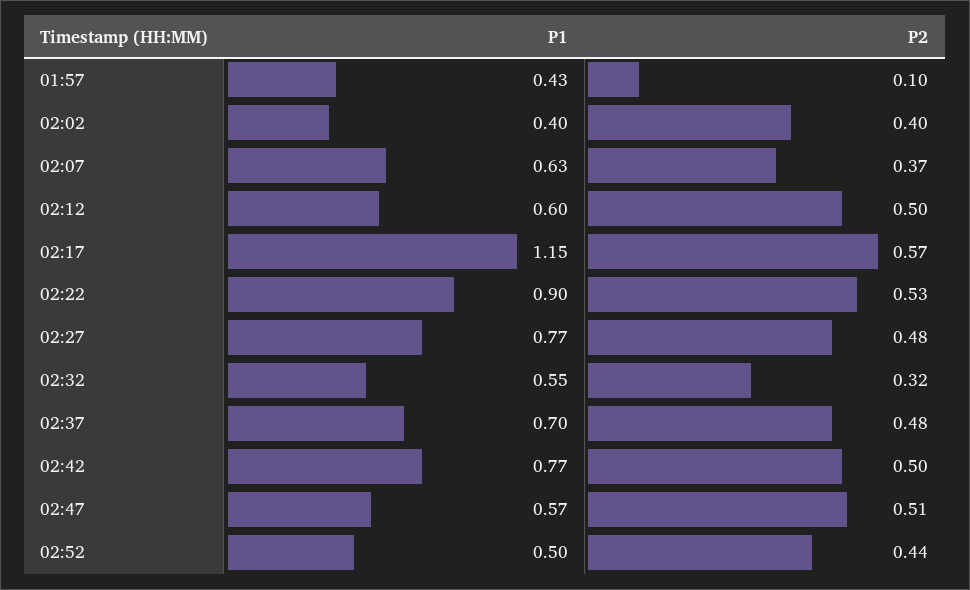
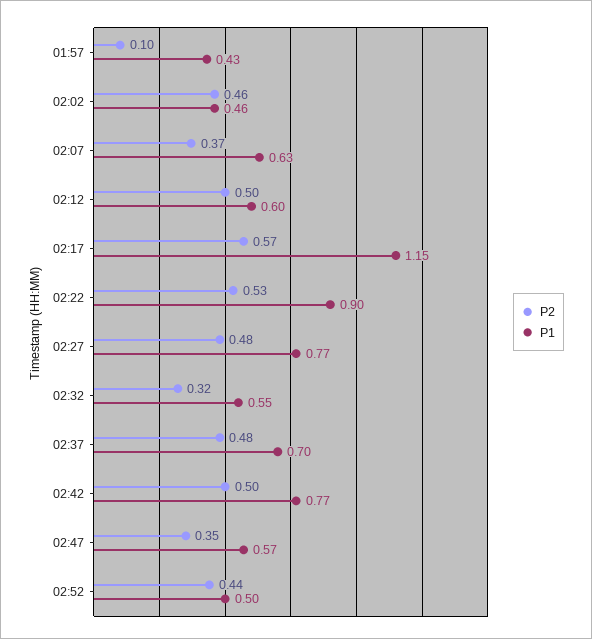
  {
    "P1": {
      "01:57": 0.43,
-     "02:02": 0.4,
+     "02:02": 0.46,
      "02:07": 0.63,
      "02:12": 0.6,
      "02:17": 1.15,
      "02:22": 0.9,
      "02:27": 0.77,
      "02:32": 0.55,
      "02:37": 0.7,
      "02:42": 0.77,
      "02:47": 0.57,
      "02:52": 0.5
    },
    "P2": {
      "01:57": 0.1,
-     "02:02": 0.4,
+     "02:02": 0.46,
      "02:07": 0.37,
      "02:12": 0.5,
      "02:17": 0.57,
      "02:22": 0.53,
      "02:27": 0.48,
      "02:32": 0.32,
      "02:37": 0.48,
      "02:42": 0.5,
-     "02:47": 0.51,
+     "02:47": 0.35,
      "02:52": 0.44
    }
  }

